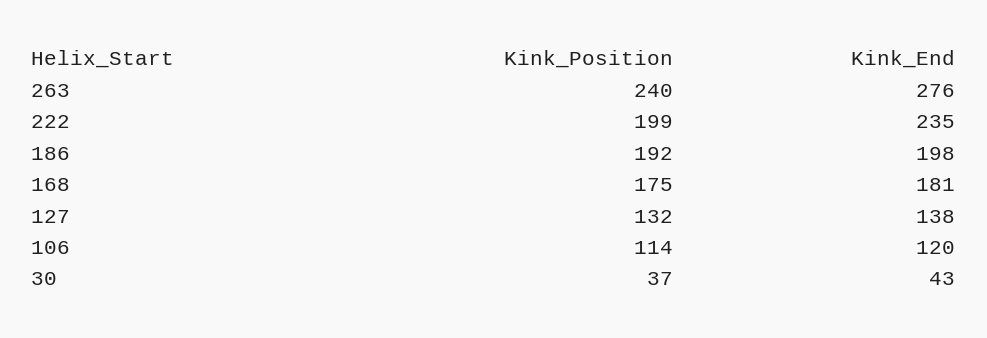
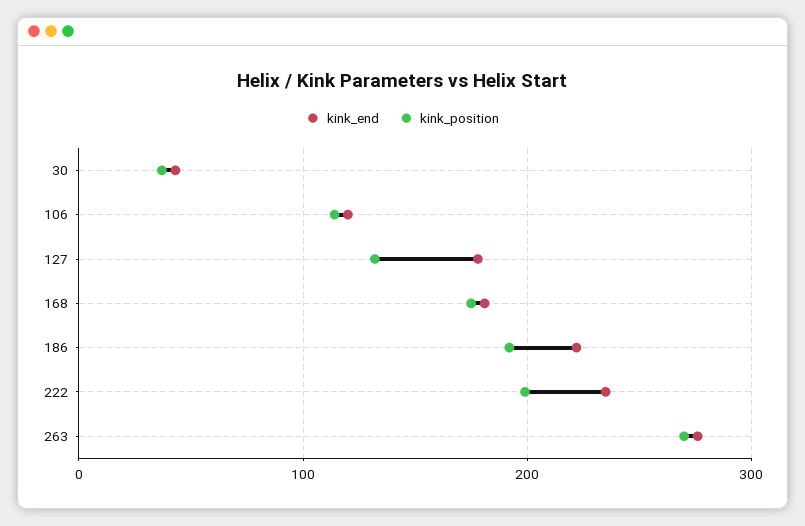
  {
    "Kink_Position": {
-     "263": 240,
+     "263": 270,
      "222": 199,
      "186": 192,
      "168": 175,
      "127": 132,
      "106": 114,
      "30": 37
    },
    "Kink_End": {
      "263": 276,
      "222": 235,
-     "186": 198,
+     "186": 220,
      "168": 181,
-     "127": 138,
+     "127": 180,
      "106": 120,
      "30": 43
    }
  }

